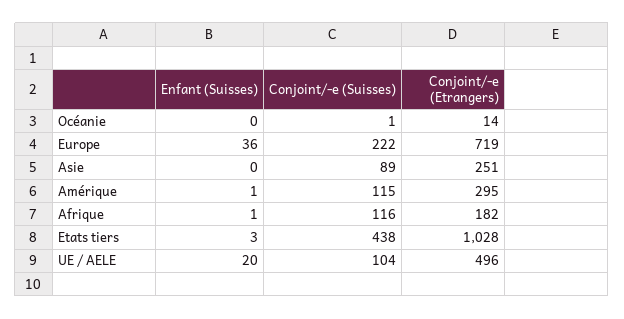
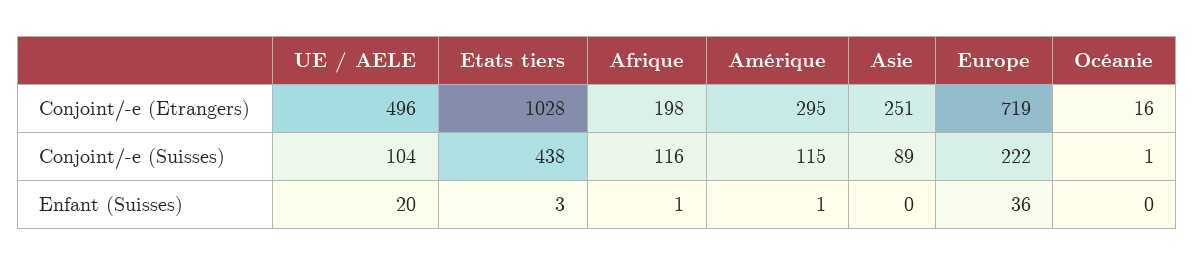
  {
    "Enfant (Suisses)": {
      "Océanie": 0,
      "Europe": 36,
      "Asie": 0,
      "Amérique": 1,
      "Afrique": 1,
      "Etats tiers": 3,
      "UE / AELE": 20
    },
    "Conjoint/-e (Suisses)": {
      "Océanie": 1,
      "Europe": 222,
      "Asie": 89,
      "Amérique": 115,
      "Afrique": 116,
      "Etats tiers": 438,
      "UE / AELE": 104
    },
    "Conjoint/-e (Etrangers)": {
-     "Océanie": 14,
+     "Océanie": 16,
      "Europe": 719,
      "Asie": 251,
      "Amérique": 295,
-     "Afrique": 182,
+     "Afrique": 198,
      "Etats tiers": 1028,
      "UE / AELE": 496
    }
  }

